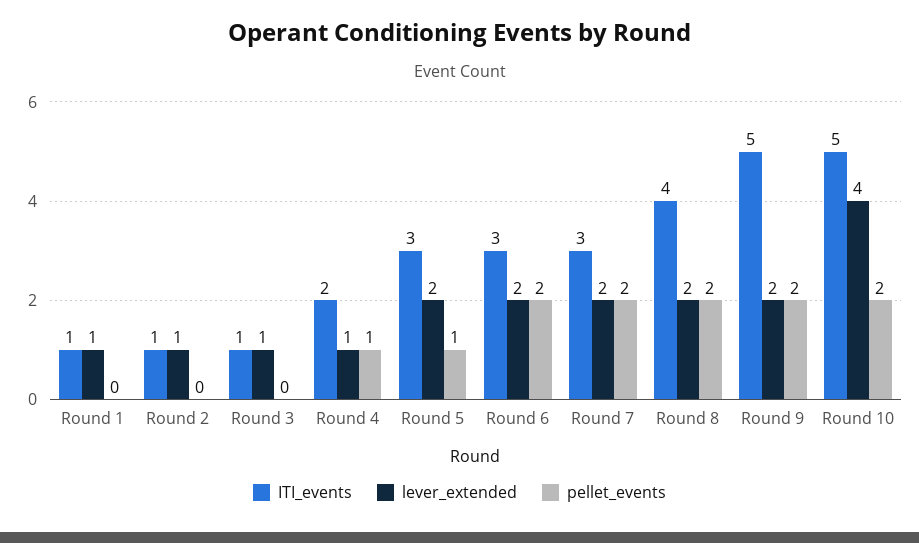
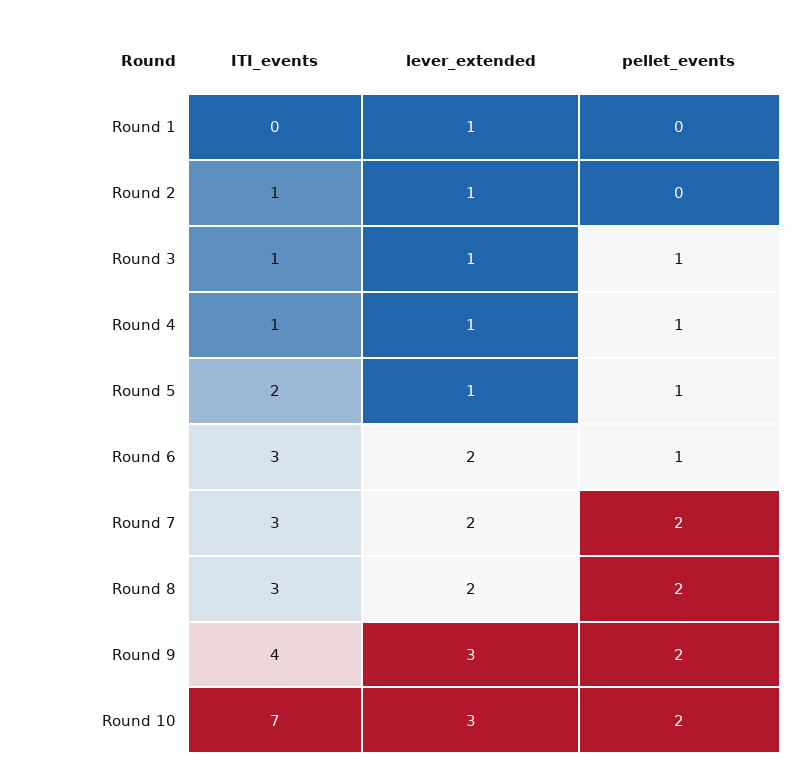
  {
    "ITI_events": {
-     "Round 1": 1,
+     "Round 1": 0,
      "Round 2": 1,
      "Round 3": 1,
-     "Round 4": 2,
+     "Round 4": 1,
-     "Round 5": 3,
+     "Round 5": 2,
      "Round 6": 3,
      "Round 7": 3,
-     "Round 8": 4,
+     "Round 8": 3,
-     "Round 9": 5,
+     "Round 9": 4,
-     "Round 10": 5
+     "Round 10": 7
    },
    "lever_extended": {
      "Round 1": 1,
      "Round 2": 1,
      "Round 3": 1,
      "Round 4": 1,
-     "Round 5": 2,
+     "Round 5": 1,
      "Round 6": 2,
      "Round 7": 2,
      "Round 8": 2,
-     "Round 9": 2,
+     "Round 9": 3,
-     "Round 10": 4
+     "Round 10": 3
    },
    "pellet_events": {
      "Round 1": 0,
      "Round 2": 0,
-     "Round 3": 0,
+     "Round 3": 1,
      "Round 4": 1,
      "Round 5": 1,
-     "Round 6": 2,
+     "Round 6": 1,
      "Round 7": 2,
      "Round 8": 2,
      "Round 9": 2,
      "Round 10": 2
    }
  }

